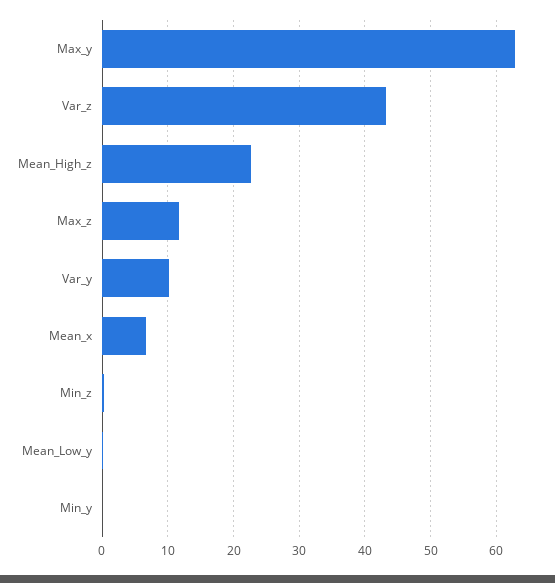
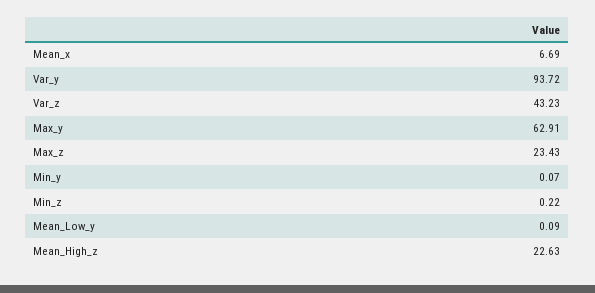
  {
    "Max_y": 62.91,
    "Var_z": 43.23,
    "Mean_High_z": 22.63,
-   "Max_z": 12,
+   "Max_z": 23.43,
-   "Var_y": 10,
+   "Var_y": 93.72,
    "Mean_x": 6.69,
    "Min_z": 0.22,
    "Mean_Low_y": 0.09,
    "Min_y": 0.07
  }

